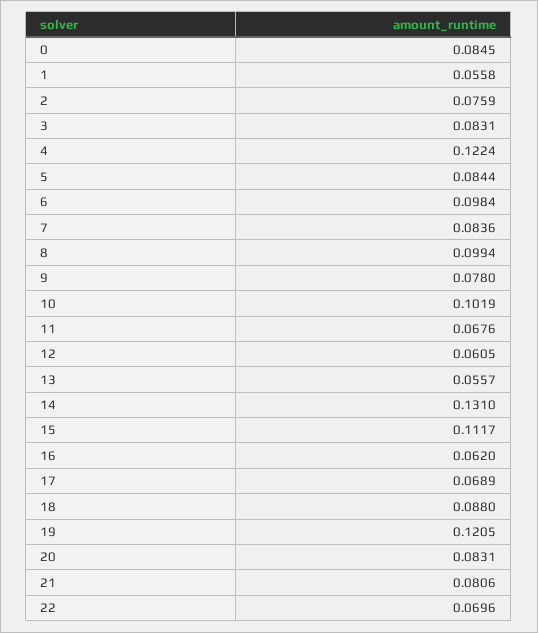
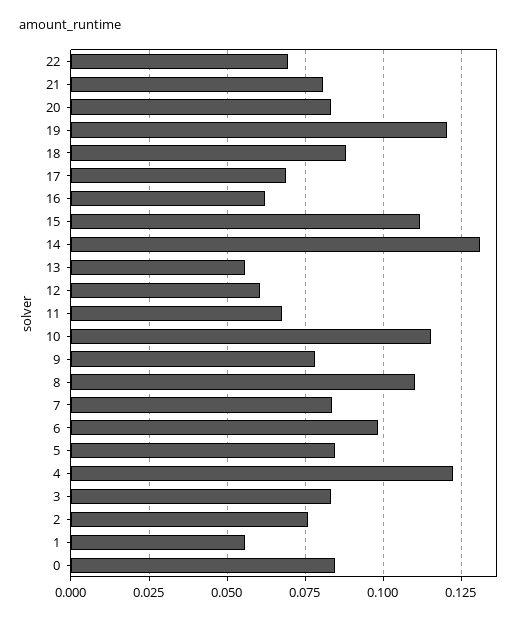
  {
    "0": 0.0845,
    "1": 0.0558,
    "2": 0.0759,
    "3": 0.0831,
    "4": 0.1224,
    "5": 0.0844,
    "6": 0.0984,
    "7": 0.0836,
-   "8": 0.0994,
+   "8": 0.11,
    "9": 0.078,
-   "10": 0.1019,
+   "10": 0.115,
    "11": 0.0676,
    "12": 0.0605,
    "13": 0.0557,
    "14": 0.131,
    "15": 0.1117,
    "16": 0.062,
    "17": 0.0689,
    "18": 0.088,
    "19": 0.1205,
    "20": 0.0831,
    "21": 0.0806,
    "22": 0.0696
  }

